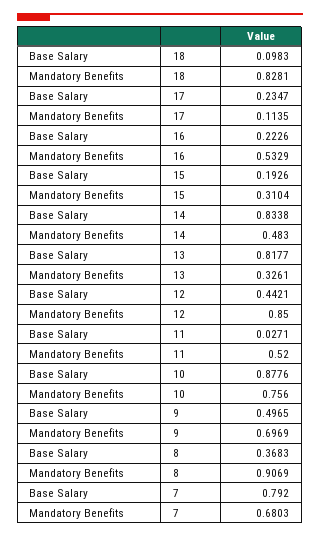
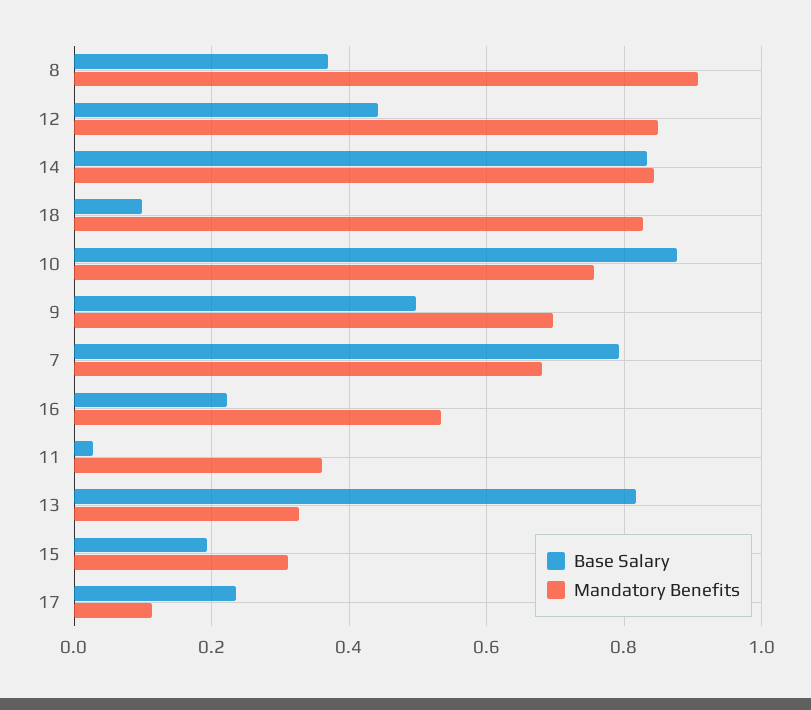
  {
    "Base Salary": {
      "18": 0.0983,
      "17": 0.2347,
      "16": 0.2226,
      "15": 0.1926,
      "14": 0.8338,
      "13": 0.8177,
      "12": 0.4421,
      "11": 0.0271,
      "10": 0.8776,
      "9": 0.4965,
      "8": 0.3683,
      "7": 0.792
    },
    "Mandatory Benefits": {
      "18": 0.8281,
      "17": 0.1135,
      "16": 0.5329,
      "15": 0.3104,
-     "14": 0.483,
+     "14": 0.84,
      "13": 0.3261,
      "12": 0.85,
-     "11": 0.52,
+     "11": 0.36,
      "10": 0.756,
      "9": 0.6969,
      "8": 0.9069,
      "7": 0.6803
    }
  }

